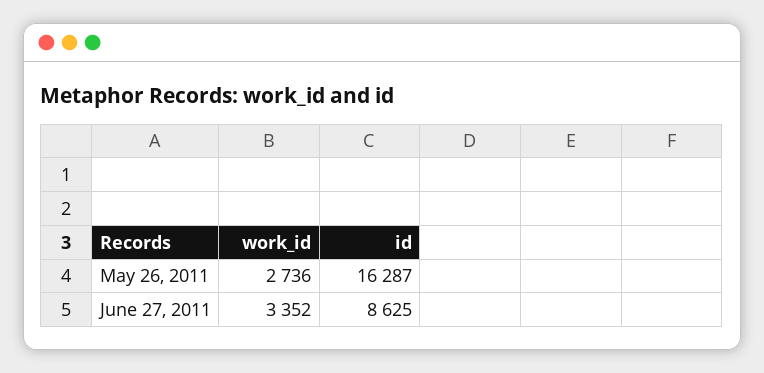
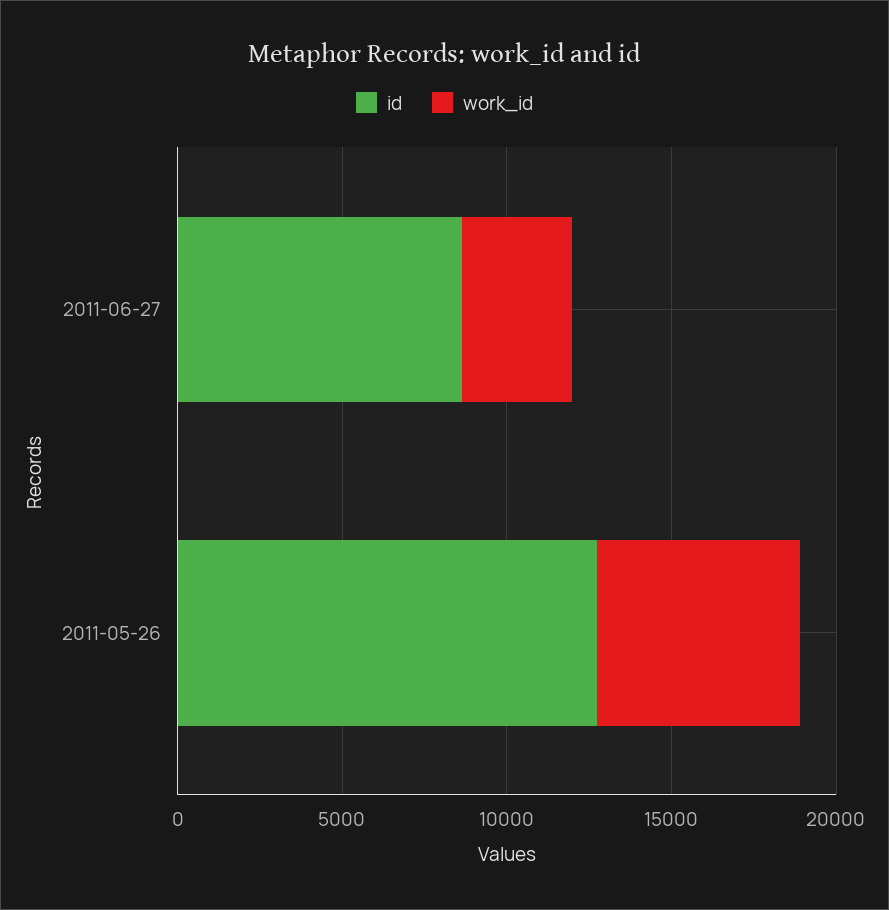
  {
    "work_id": {
-     "May 26, 2011": 2736,
+     "May 26, 2011": 6000,
      "June 27, 2011": 3352
    },
    "id": {
-     "May 26, 2011": 16287,
+     "May 26, 2011": 13000,
      "June 27, 2011": 8625
    }
  }

